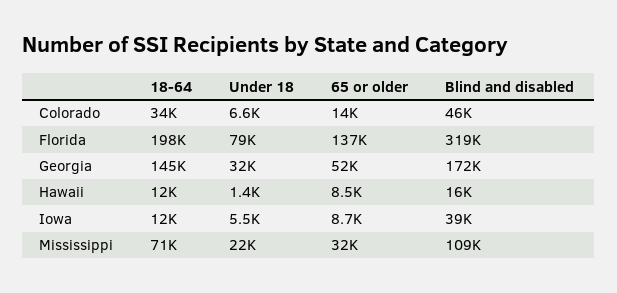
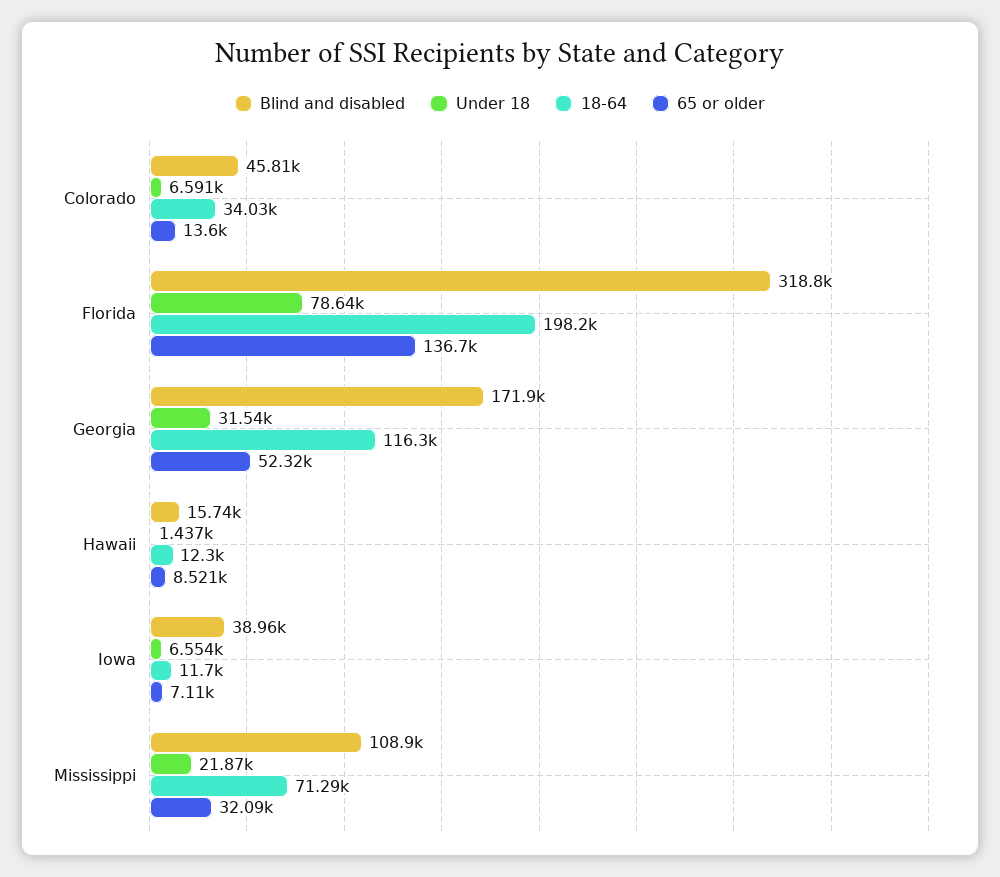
  {
    "18-64": {
      "Colorado": 34030,
      "Florida": 198200,
-     "Georgia": 145000,
+     "Georgia": 116300,
      "Hawaii": 12300,
      "Iowa": 11700,
      "Mississippi": 71290
    },
    "Under 18": {
      "Colorado": 6591,
      "Florida": 78640,
      "Georgia": 31540,
      "Hawaii": 1437,
-     "Iowa": 5500,
+     "Iowa": 6554,
      "Mississippi": 21870
    },
    "65 or older": {
      "Colorado": 13600,
      "Florida": 136700,
      "Georgia": 52320,
      "Hawaii": 8521,
-     "Iowa": 8700,
+     "Iowa": 7110,
      "Mississippi": 32090
    },
    "Blind and disabled": {
      "Colorado": 45810,
      "Florida": 318800,
      "Georgia": 171900,
      "Hawaii": 15740,
      "Iowa": 38960,
      "Mississippi": 108900
    }
  }

